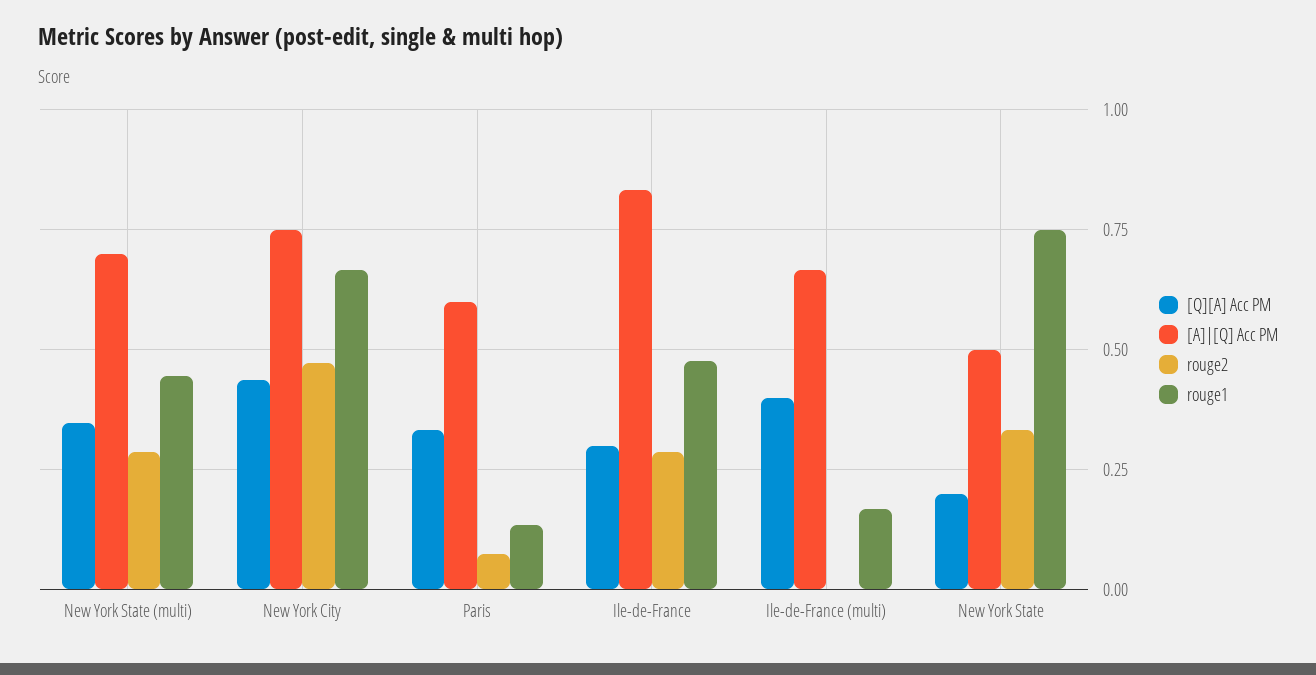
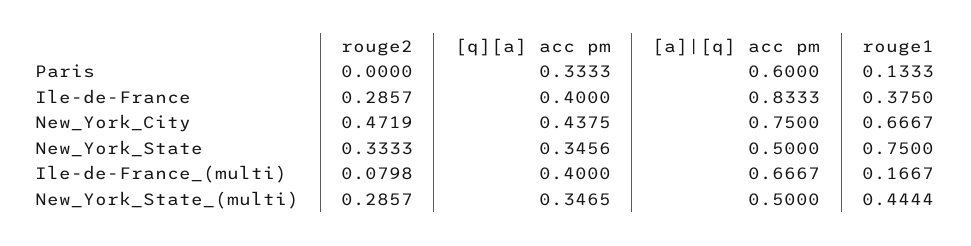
  {
    "[Q][A] Acc PM": {
      "New York State (multi)": 0.3465,
      "New York City": 0.4375,
      "Paris": 0.3333,
-     "Ile-de-France": 0.3,
+     "Ile-de-France": 0.4,
      "Ile-de-France (multi)": 0.4,
-     "New York State": 0.2
+     "New York State": 0.3456
    },
    "[A]|[Q] Acc PM": {
-     "New York State (multi)": 0.7,
+     "New York State (multi)": 0.5,
      "New York City": 0.75,
      "Paris": 0.6,
      "Ile-de-France": 0.8333,
      "Ile-de-France (multi)": 0.6667,
      "New York State": 0.5
    },
    "rouge2": {
      "New York State (multi)": 0.2857,
      "New York City": 0.4719,
-     "Paris": 0.075,
+     "Paris": 0,
      "Ile-de-France": 0.2857,
-     "Ile-de-France (multi)": 0,
+     "Ile-de-France (multi)": 0.0798,
      "New York State": 0.3333
    },
    "rouge1": {
      "New York State (multi)": 0.4444,
      "New York City": 0.6667,
      "Paris": 0.1333,
-     "Ile-de-France": 0.475,
+     "Ile-de-France": 0.375,
      "Ile-de-France (multi)": 0.1667,
      "New York State": 0.75
    }
  }

